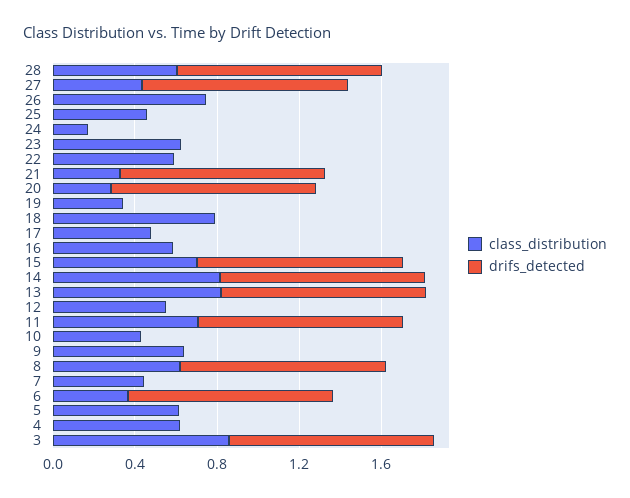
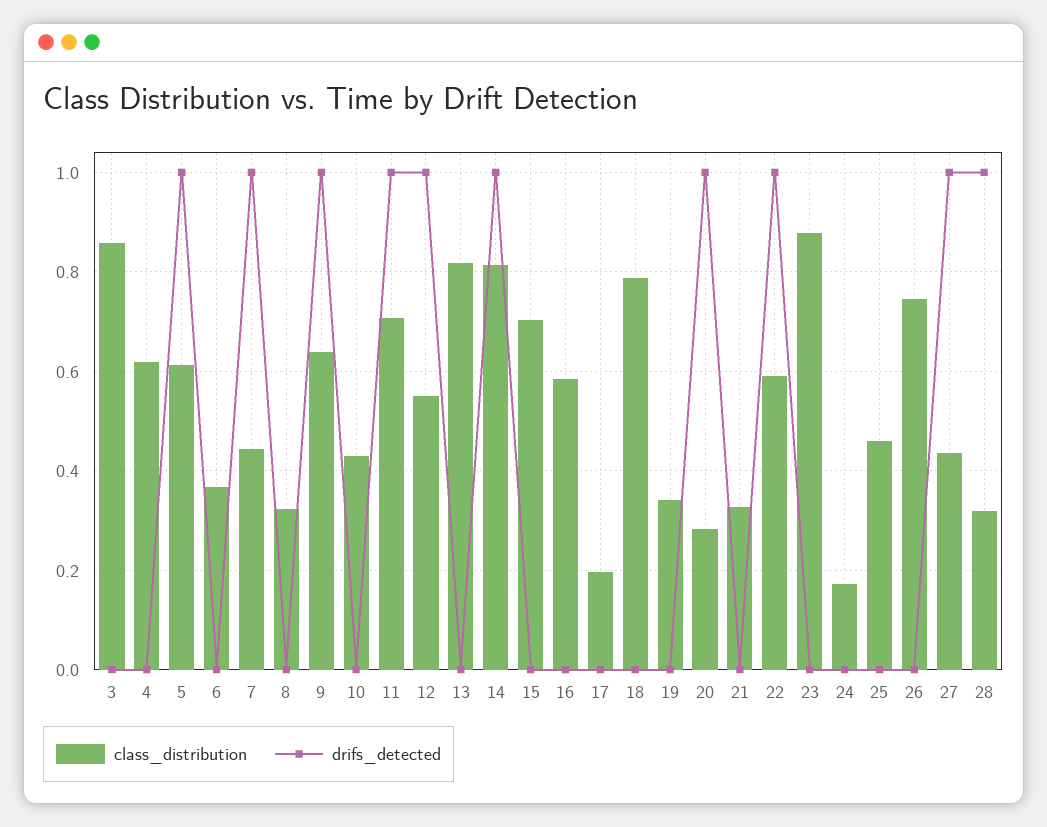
  {
    "class_distribution": {
-     "28": 0.6,
+     "28": 0.32,
      "27": 0.44,
      "26": 0.74,
      "25": 0.46,
      "24": 0.18,
-     "23": 0.6,
+     "23": 0.88,
      "22": 0.6,
      "21": 0.32,
      "20": 0.28,
      "19": 0.34,
      "18": 0.78,
-     "17": 0.5,
+     "17": 0.2,
      "16": 0.58,
      "15": 0.7,
      "14": 0.82,
      "13": 0.82,
      "12": 0.54,
      "11": 0.7,
      "10": 0.44,
      "9": 0.64,
-     "8": 0.6,
+     "8": 0.32,
      "7": 0.44,
      "6": 0.36,
      "5": 0.62,
      "4": 0.62,
      "3": 0.86
    },
    "drifs_detected": {
      "28": 1,
      "27": 1,
      "26": 0,
      "25": 0,
      "24": 0,
      "23": 0,
-     "22": 0,
+     "22": 1,
-     "21": 1,
+     "21": 0,
      "20": 1,
      "19": 0,
      "18": 0,
      "17": 0,
      "16": 0,
-     "15": 1,
+     "15": 0,
      "14": 1,
-     "13": 1,
+     "13": 0,
-     "12": 0,
+     "12": 1,
      "11": 1,
      "10": 0,
-     "9": 0,
+     "9": 1,
-     "8": 1,
+     "8": 0,
-     "7": 0,
+     "7": 1,
-     "6": 1,
+     "6": 0,
-     "5": 0,
+     "5": 1,
      "4": 0,
-     "3": 1
+     "3": 0
    }
  }

